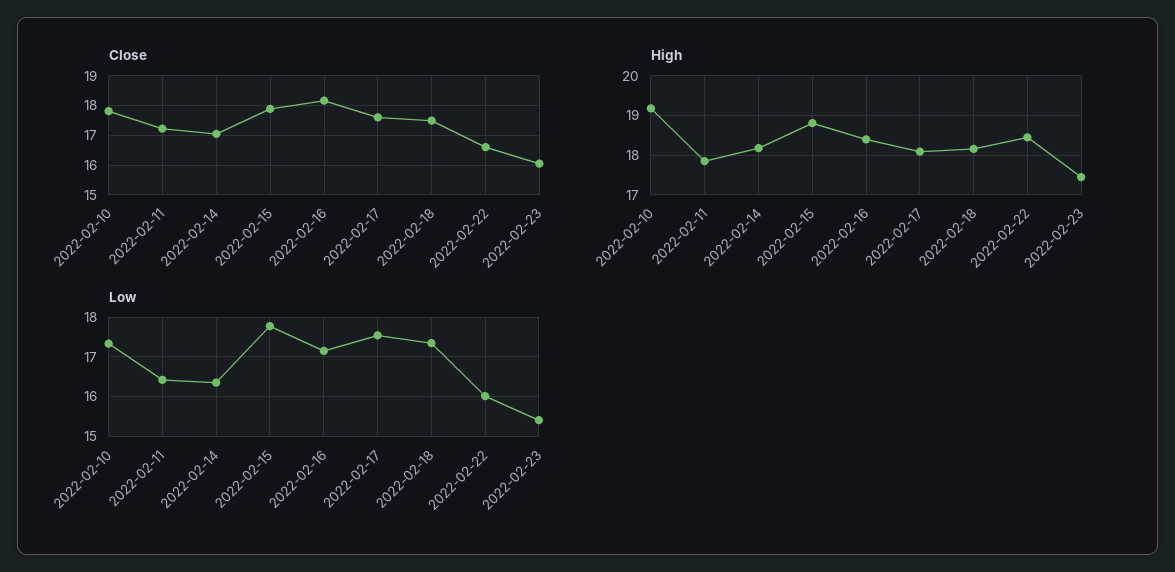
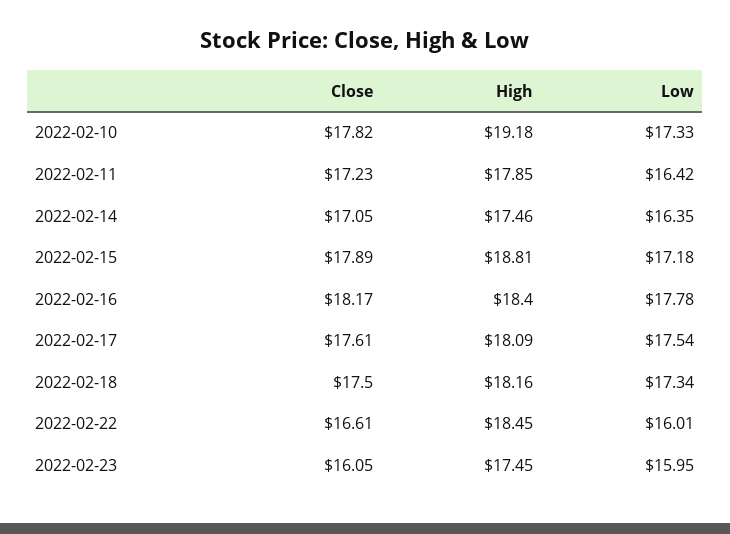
  {
    "Close": {
      "2022-02-10": 17.82,
      "2022-02-11": 17.23,
      "2022-02-14": 17.05,
      "2022-02-15": 17.89,
      "2022-02-16": 18.17,
      "2022-02-17": 17.61,
      "2022-02-18": 17.5,
      "2022-02-22": 16.61,
      "2022-02-23": 16.05
    },
    "High": {
      "2022-02-10": 19.18,
      "2022-02-11": 17.85,
-     "2022-02-14": 18.2,
+     "2022-02-14": 17.46,
      "2022-02-15": 18.81,
      "2022-02-16": 18.4,
      "2022-02-17": 18.09,
      "2022-02-18": 18.16,
      "2022-02-22": 18.45,
      "2022-02-23": 17.45
    },
    "Low": {
      "2022-02-10": 17.33,
      "2022-02-11": 16.42,
      "2022-02-14": 16.35,
-     "2022-02-15": 17.8,
+     "2022-02-15": 17.18,
-     "2022-02-16": 17.2,
+     "2022-02-16": 17.78,
      "2022-02-17": 17.54,
      "2022-02-18": 17.34,
      "2022-02-22": 16.01,
-     "2022-02-23": 15.4
+     "2022-02-23": 15.95
    }
  }

